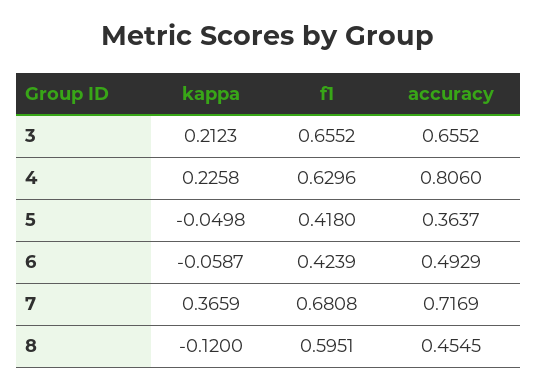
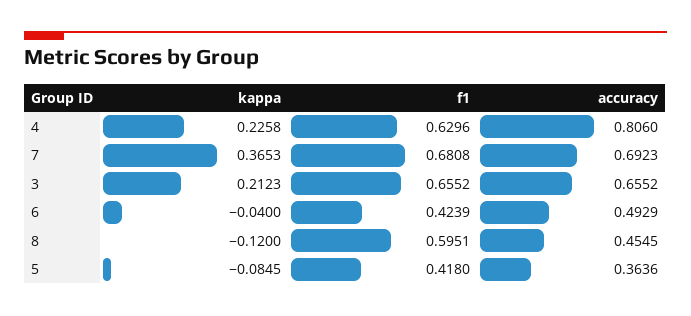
  {
    "kappa": {
      "3": 0.2123,
      "4": 0.2258,
-     "5": -0.0498,
+     "5": -0.0845,
-     "6": -0.0587,
+     "6": -0.04,
-     "7": 0.3659,
+     "7": 0.3653,
      "8": -0.12
    },
    "f1": {
      "3": 0.6552,
      "4": 0.6296,
      "5": 0.418,
      "6": 0.4239,
      "7": 0.6808,
      "8": 0.5951
    },
    "accuracy": {
      "3": 0.6552,
      "4": 0.806,
-     "5": 0.3637,
+     "5": 0.3636,
      "6": 0.4929,
-     "7": 0.7169,
+     "7": 0.6923,
      "8": 0.4545
    }
  }

